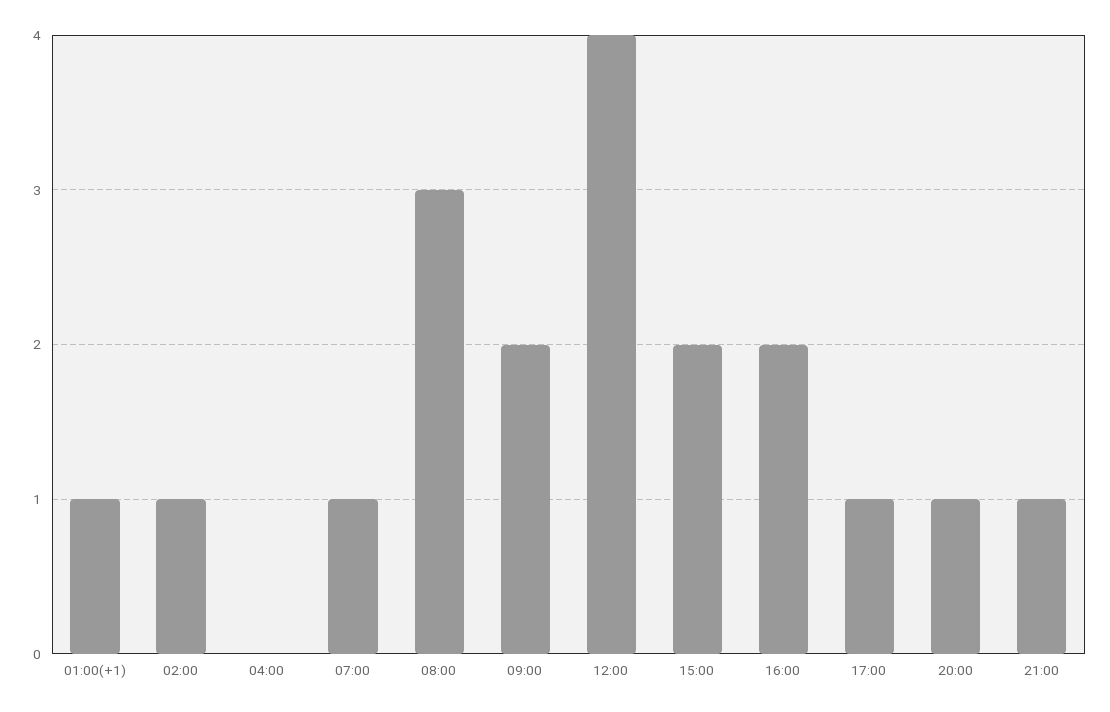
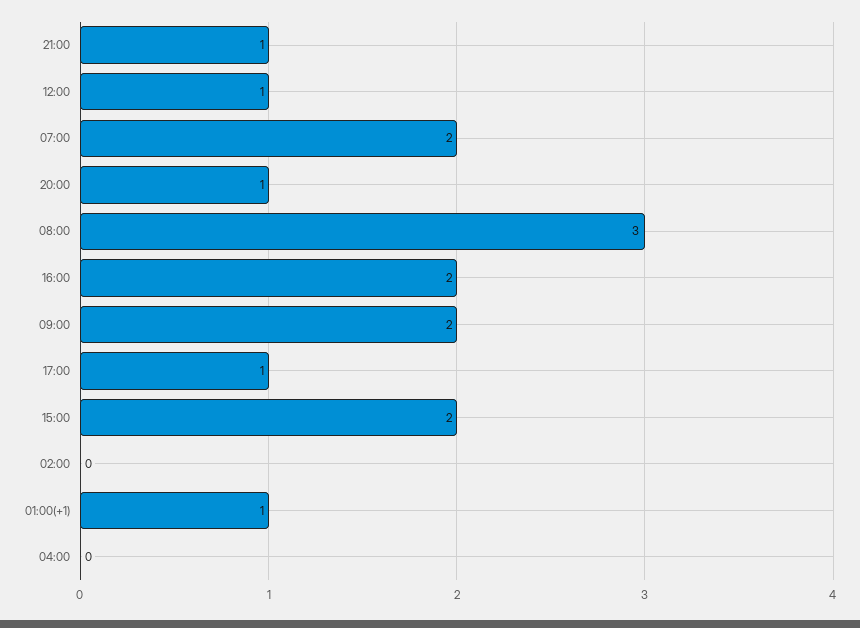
  {
    "01:00(+1)": 1,
-   "02:00": 1,
+   "02:00": 0,
    "04:00": 0,
-   "07:00": 1,
+   "07:00": 2,
    "08:00": 3,
    "09:00": 2,
-   "12:00": 4,
+   "12:00": 1,
    "15:00": 2,
    "16:00": 2,
    "17:00": 1,
    "20:00": 1,
    "21:00": 1
  }

